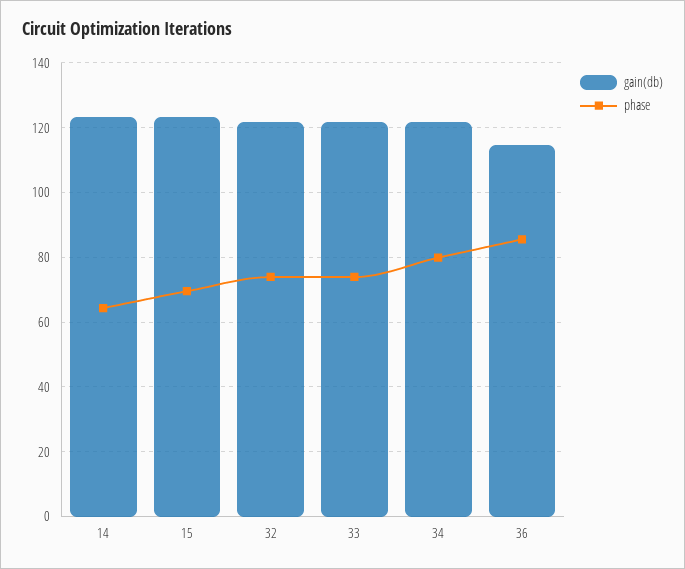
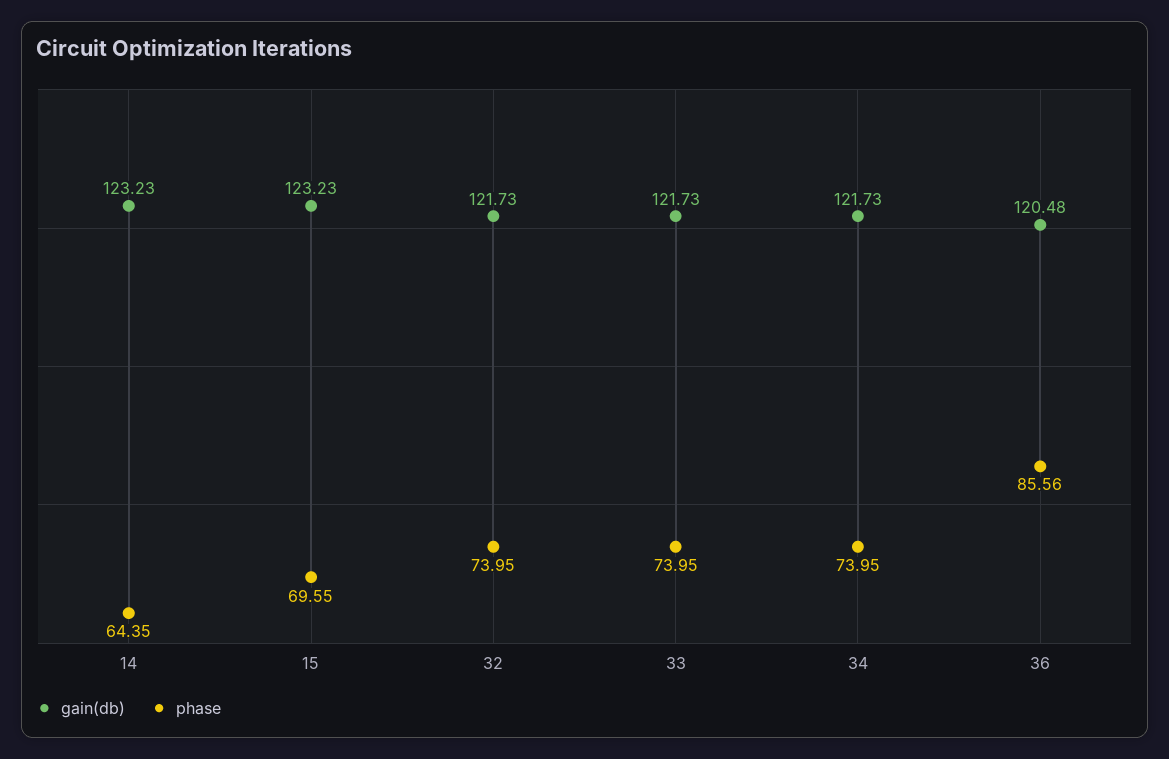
  {
    "gain(db)": {
      "14": 123.23,
      "15": 123.23,
      "32": 121.73,
      "33": 121.73,
      "34": 121.73,
-     "36": 114
+     "36": 120.48
    },
    "phase": {
      "14": 64.35,
      "15": 69.55,
      "32": 73.95,
      "33": 73.95,
-     "34": 80,
+     "34": 73.95,
      "36": 85.56
    }
  }

